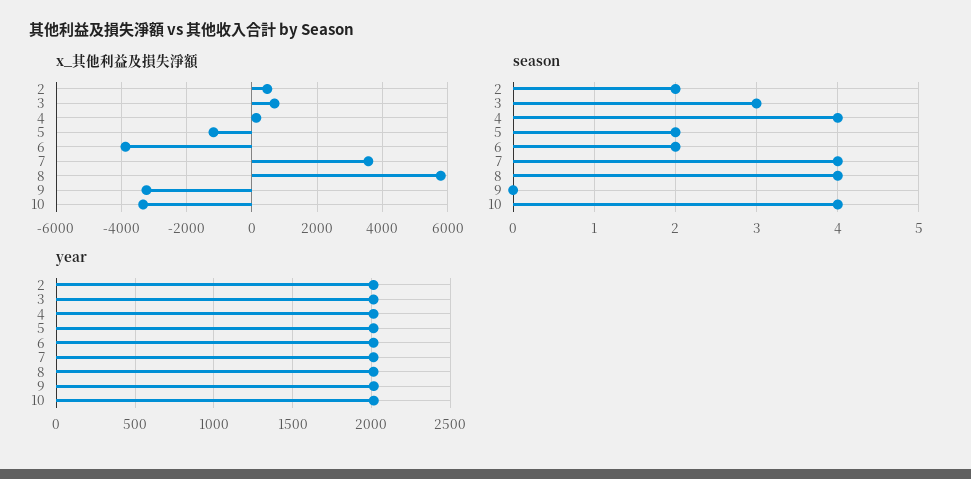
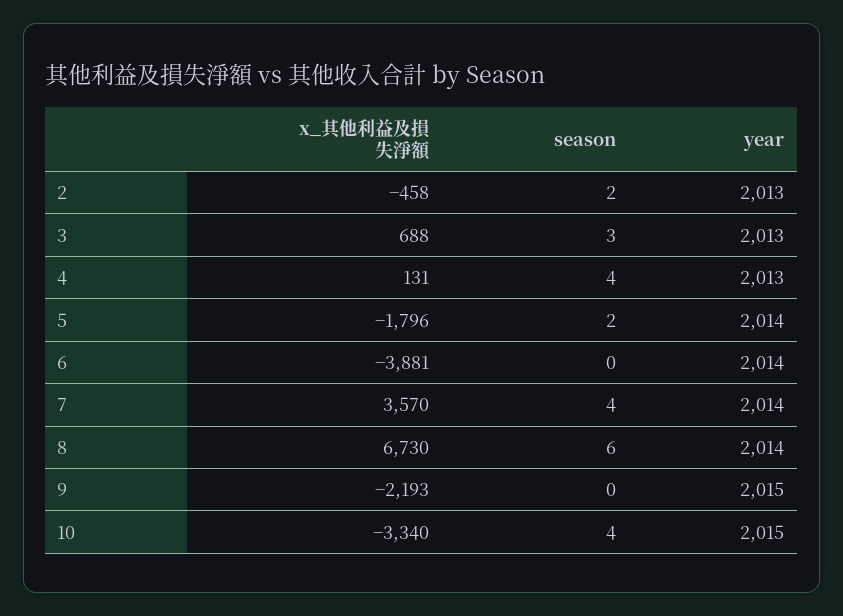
  {
    "x_其他利益及損失淨額": {
-     "2": 400,
+     "2": -458,
      "3": 688,
      "4": 131,
-     "5": -1200,
+     "5": -1796,
      "6": -3881,
      "7": 3570,
-     "8": 5800,
+     "8": 6730,
-     "9": -3200,
+     "9": -2193,
      "10": -3340
    },
    "season": {
      "2": 2,
      "3": 3,
      "4": 4,
      "5": 2,
-     "6": 2,
+     "6": 0,
      "7": 4,
-     "8": 4,
+     "8": 6,
      "9": 0,
      "10": 4
    },
    "year": {
      "2": 2013,
      "3": 2013,
      "4": 2013,
      "5": 2014,
      "6": 2014,
      "7": 2014,
      "8": 2014,
      "9": 2015,
      "10": 2015
    }
  }

